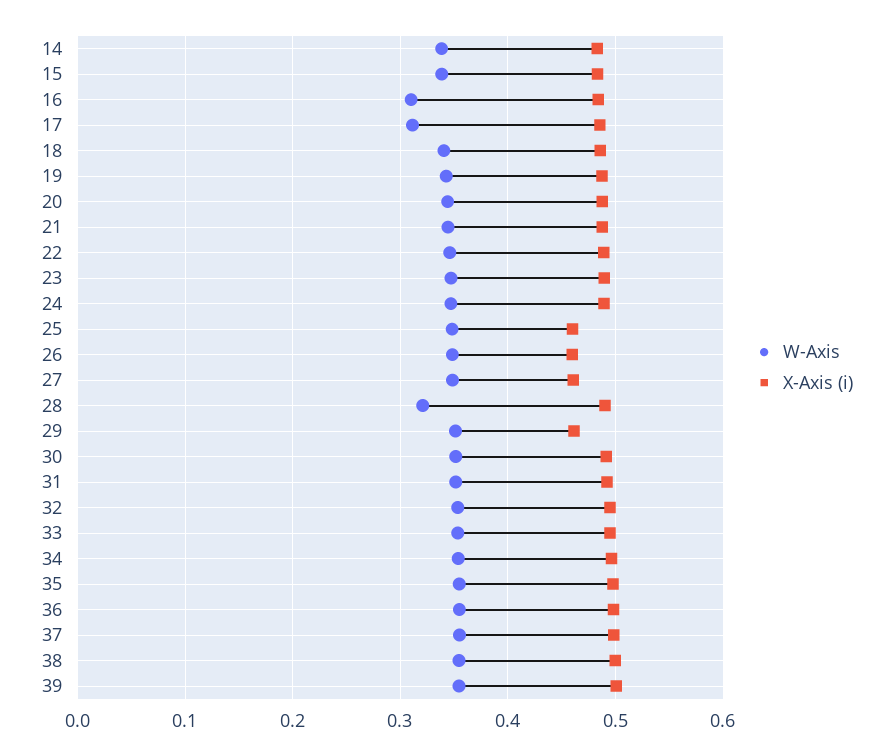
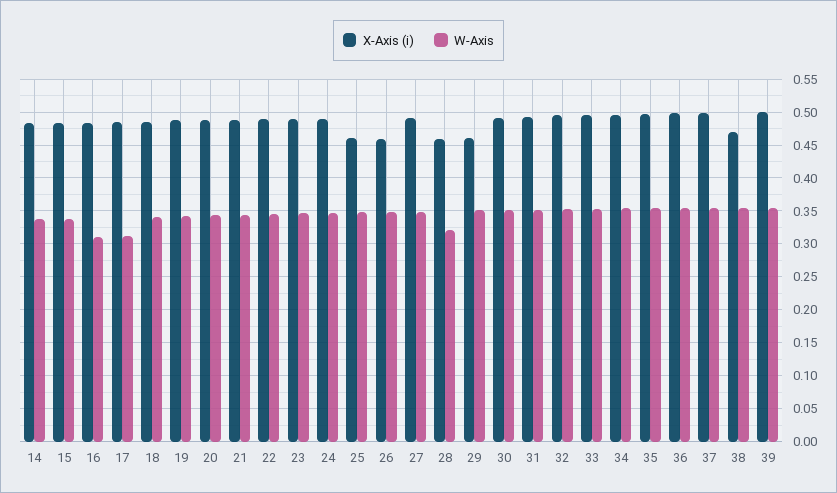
  {
    "W-Axis": {
      "14": 0.34,
      "15": 0.34,
      "16": 0.31,
      "17": 0.31,
      "18": 0.34,
      "19": 0.34,
      "20": 0.34,
      "21": 0.34,
      "22": 0.35,
      "23": 0.35,
      "24": 0.35,
      "25": 0.35,
      "26": 0.35,
      "27": 0.35,
      "28": 0.32,
      "29": 0.35,
      "30": 0.35,
      "31": 0.35,
      "32": 0.35,
      "33": 0.35,
      "34": 0.35,
      "35": 0.35,
      "36": 0.35,
      "37": 0.35,
      "38": 0.35,
      "39": 0.35
    },
    "X-Axis (i)": {
      "14": 0.48,
      "15": 0.48,
      "16": 0.48,
      "17": 0.49,
      "18": 0.49,
      "19": 0.49,
      "20": 0.49,
      "21": 0.49,
      "22": 0.49,
      "23": 0.49,
      "24": 0.49,
      "25": 0.46,
      "26": 0.46,
-     "27": 0.46,
+     "27": 0.49,
-     "28": 0.49,
+     "28": 0.46,
      "29": 0.46,
      "30": 0.49,
      "31": 0.49,
      "32": 0.49,
      "33": 0.49,
      "34": 0.5,
      "35": 0.5,
      "36": 0.5,
      "37": 0.5,
-     "38": 0.5,
+     "38": 0.47,
      "39": 0.5
    }
  }

